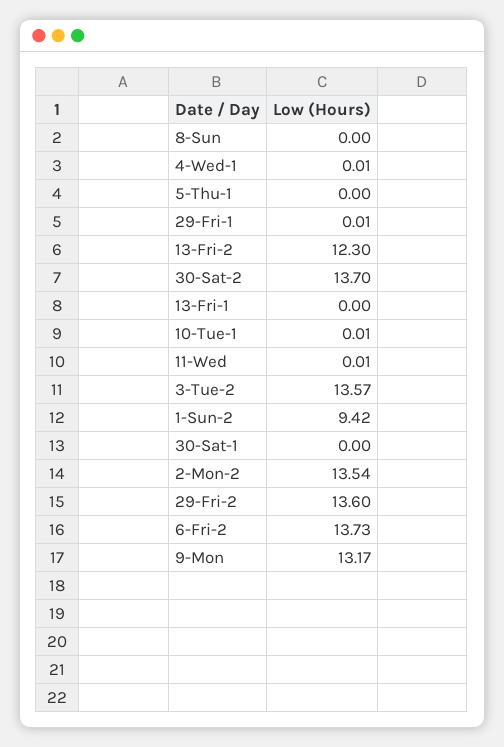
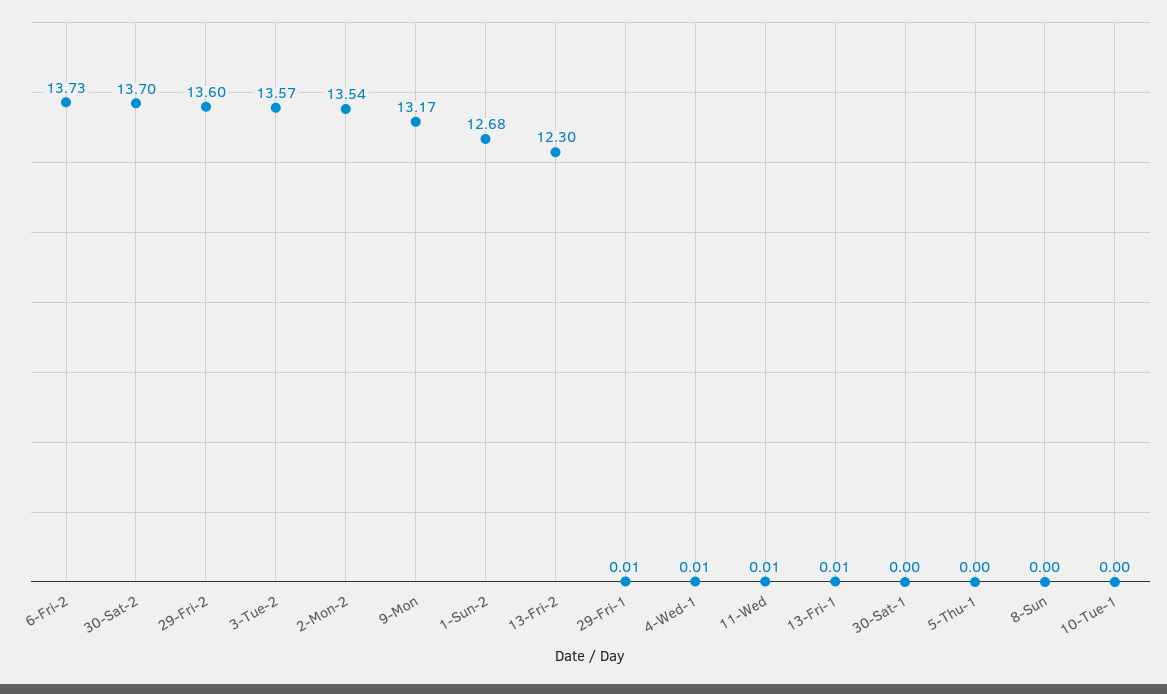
  {
    "8-Sun": 0,
    "4-Wed-1": 0.01,
    "5-Thu-1": 0,
    "29-Fri-1": 0.01,
    "13-Fri-2": 12.3,
    "30-Sat-2": 13.7,
-   "13-Fri-1": 0,
+   "13-Fri-1": 0.01,
-   "10-Tue-1": 0.01,
+   "10-Tue-1": 0,
    "11-Wed": 0.01,
    "3-Tue-2": 13.57,
-   "1-Sun-2": 9.42,
+   "1-Sun-2": 12.68,
    "30-Sat-1": 0,
    "2-Mon-2": 13.54,
    "29-Fri-2": 13.6,
    "6-Fri-2": 13.73,
    "9-Mon": 13.17
  }

